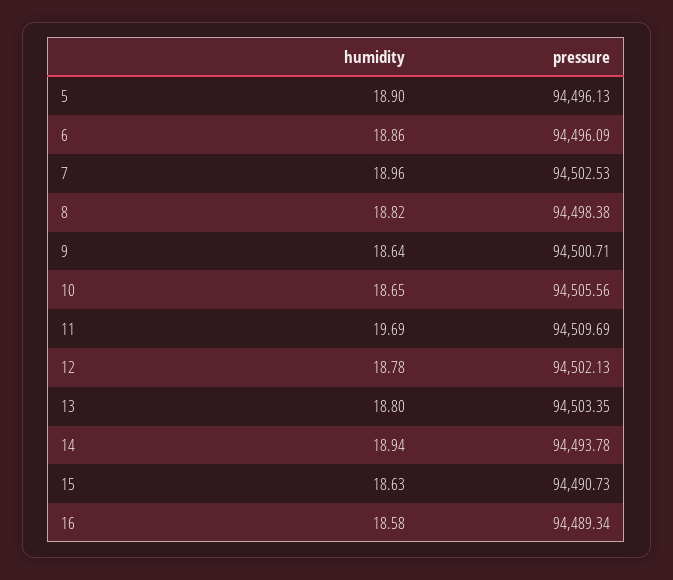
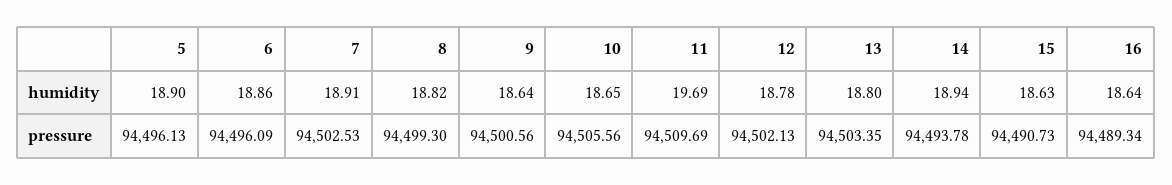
  {
    "humidity": {
      "5": 18.9,
      "6": 18.86,
-     "7": 18.96,
+     "7": 18.91,
      "8": 18.82,
      "9": 18.64,
      "10": 18.65,
      "11": 19.69,
      "12": 18.78,
      "13": 18.8,
      "14": 18.94,
      "15": 18.63,
-     "16": 18.58
+     "16": 18.64
    },
    "pressure": {
      "5": 94496.13,
      "6": 94496.09,
      "7": 94502.53,
-     "8": 94498.38,
+     "8": 94499.3,
-     "9": 94500.71,
+     "9": 94500.56,
      "10": 94505.56,
      "11": 94509.69,
      "12": 94502.13,
      "13": 94503.35,
      "14": 94493.78,
      "15": 94490.73,
      "16": 94489.34
    }
  }

